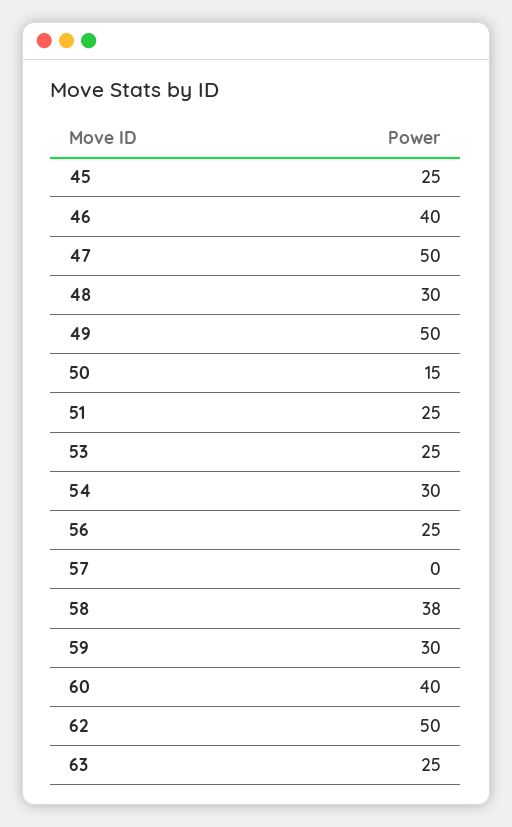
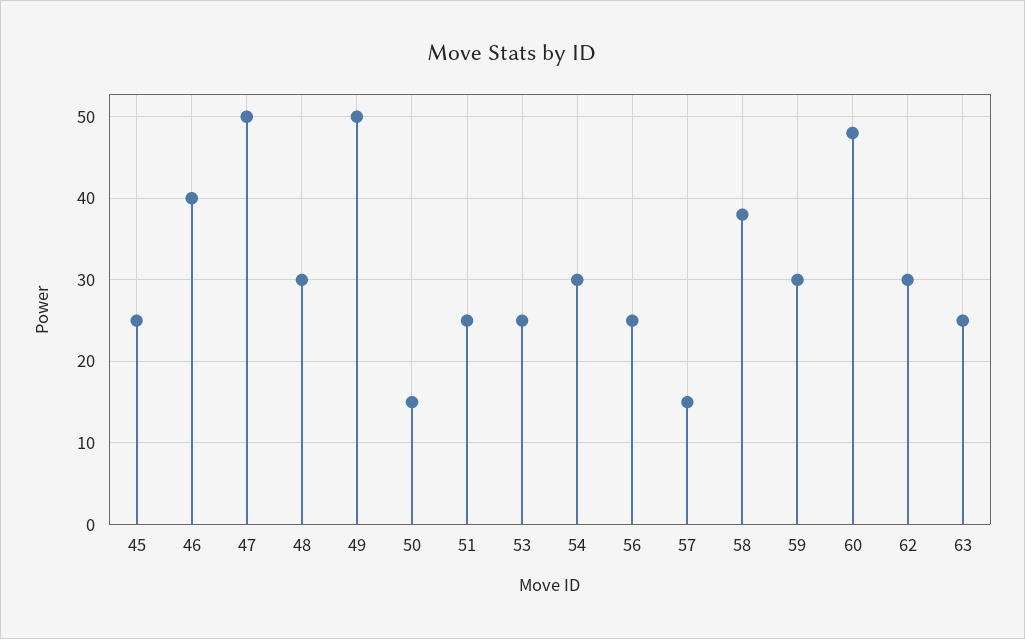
  {
    "45": 25,
    "46": 40,
    "47": 50,
    "48": 30,
    "49": 50,
    "50": 15,
    "51": 25,
    "53": 25,
    "54": 30,
    "56": 25,
-   "57": 0,
+   "57": 15,
    "58": 38,
    "59": 30,
-   "60": 40,
+   "60": 48,
-   "62": 50,
+   "62": 30,
    "63": 25
  }

